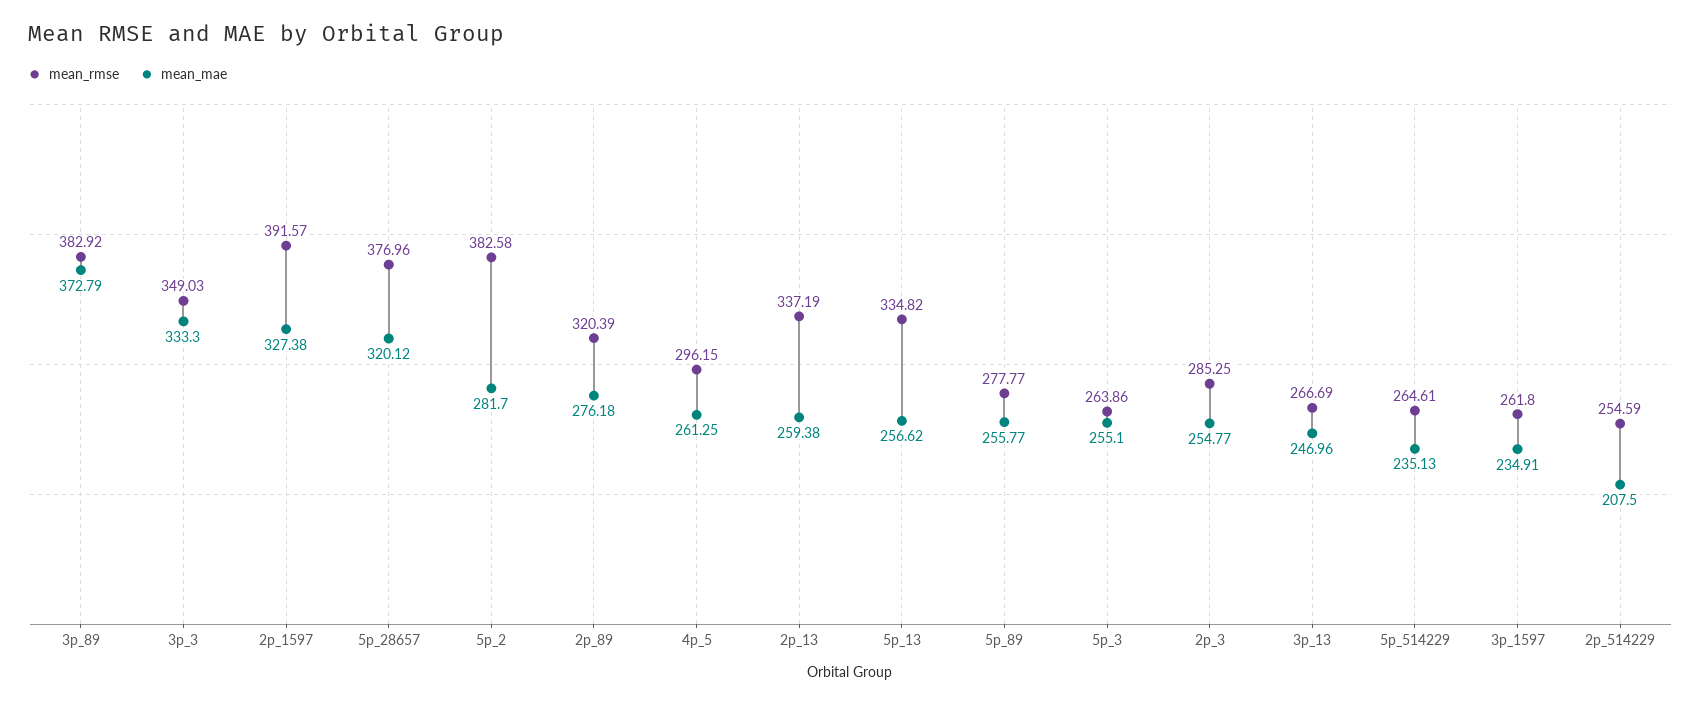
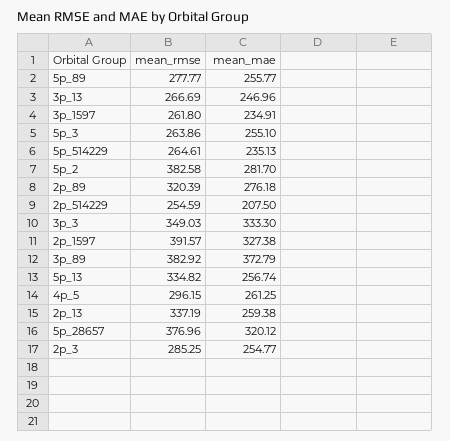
  {
    "mean_rmse": {
      "3p_89": 382.92,
      "3p_3": 349.03,
      "2p_1597": 391.57,
      "5p_28657": 376.96,
      "5p_2": 382.58,
      "2p_89": 320.39,
      "4p_5": 296.15,
      "2p_13": 337.19,
      "5p_13": 334.82,
      "5p_89": 277.77,
      "5p_3": 263.86,
      "2p_3": 285.25,
      "3p_13": 266.69,
      "5p_514229": 264.61,
      "3p_1597": 261.8,
      "2p_514229": 254.59
    },
    "mean_mae": {
      "3p_89": 372.79,
      "3p_3": 333.3,
      "2p_1597": 327.38,
      "5p_28657": 320.12,
      "5p_2": 281.7,
      "2p_89": 276.18,
      "4p_5": 261.25,
      "2p_13": 259.38,
-     "5p_13": 256.62,
+     "5p_13": 256.74,
      "5p_89": 255.77,
      "5p_3": 255.1,
      "2p_3": 254.77,
      "3p_13": 246.96,
      "5p_514229": 235.13,
      "3p_1597": 234.91,
      "2p_514229": 207.5
    }
  }

